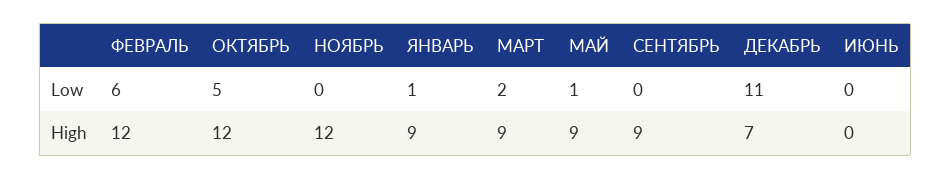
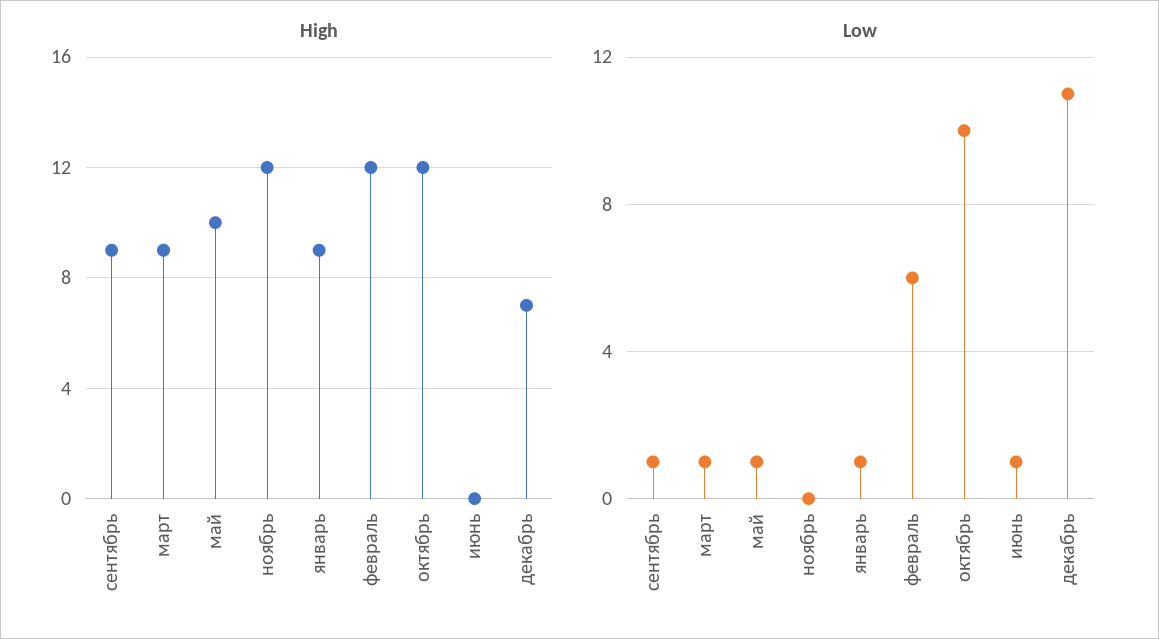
  {
    "Low": {
      "ФЕВРАЛЬ": 6,
-     "ОКТЯБРЬ": 5,
+     "ОКТЯБРЬ": 10,
      "НОЯБРЬ": 0,
      "ЯНВАРЬ": 1,
-     "МАРТ": 2,
+     "МАРТ": 1,
      "МАЙ": 1,
-     "СЕНТЯБРЬ": 0,
+     "СЕНТЯБРЬ": 1,
      "ДЕКАБРЬ": 11,
-     "ИЮНЬ": 0
+     "ИЮНЬ": 1
    },
    "High": {
      "ФЕВРАЛЬ": 12,
      "ОКТЯБРЬ": 12,
      "НОЯБРЬ": 12,
      "ЯНВАРЬ": 9,
      "МАРТ": 9,
-     "МАЙ": 9,
+     "МАЙ": 10,
      "СЕНТЯБРЬ": 9,
      "ДЕКАБРЬ": 7,
      "ИЮНЬ": 0
    }
  }

